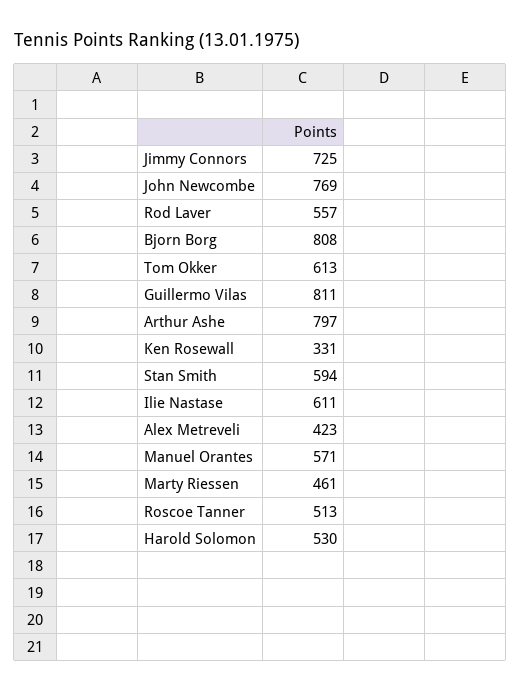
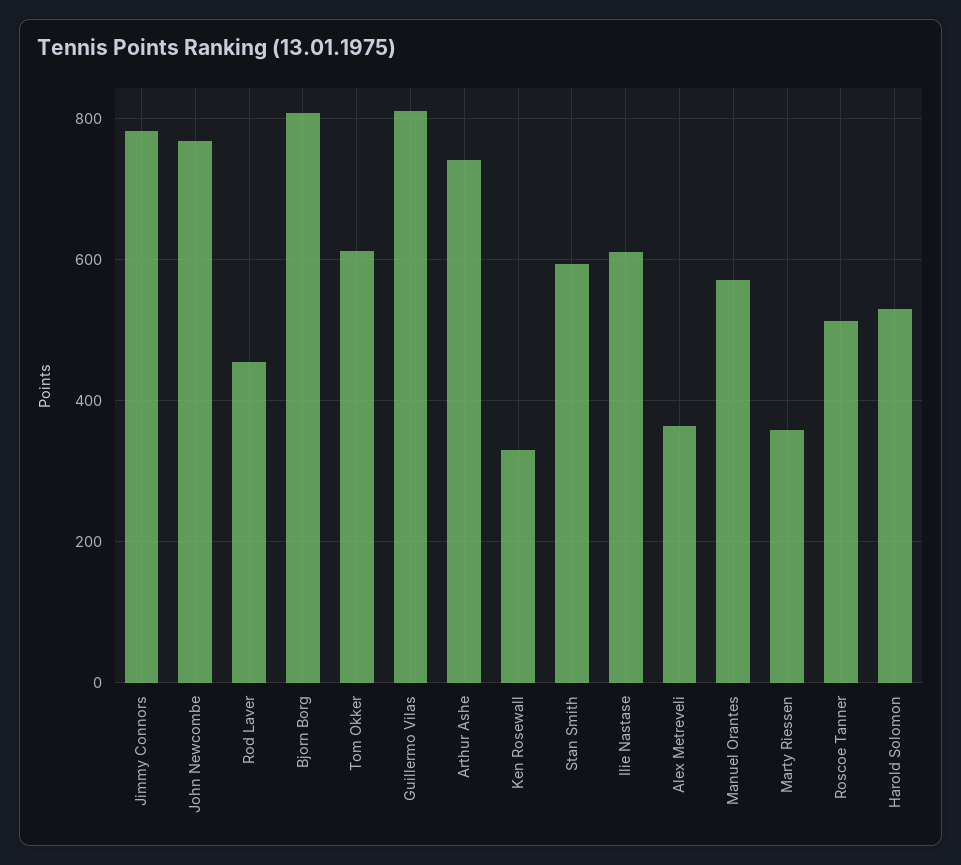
  {
-   "Jimmy Connors": 725,
+   "Jimmy Connors": 780,
    "John Newcombe": 769,
-   "Rod Laver": 557,
+   "Rod Laver": 460,
    "Bjorn Borg": 808,
    "Tom Okker": 613,
    "Guillermo Vilas": 811,
-   "Arthur Ashe": 797,
+   "Arthur Ashe": 740,
    "Ken Rosewall": 331,
    "Stan Smith": 594,
    "Ilie Nastase": 611,
-   "Alex Metreveli": 423,
+   "Alex Metreveli": 360,
    "Manuel Orantes": 571,
-   "Marty Riessen": 461,
+   "Marty Riessen": 360,
    "Roscoe Tanner": 513,
    "Harold Solomon": 530
  }

